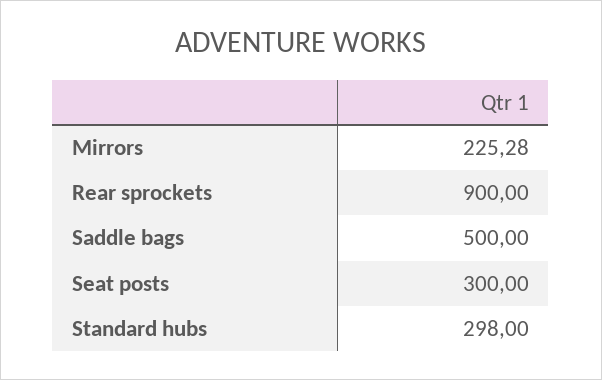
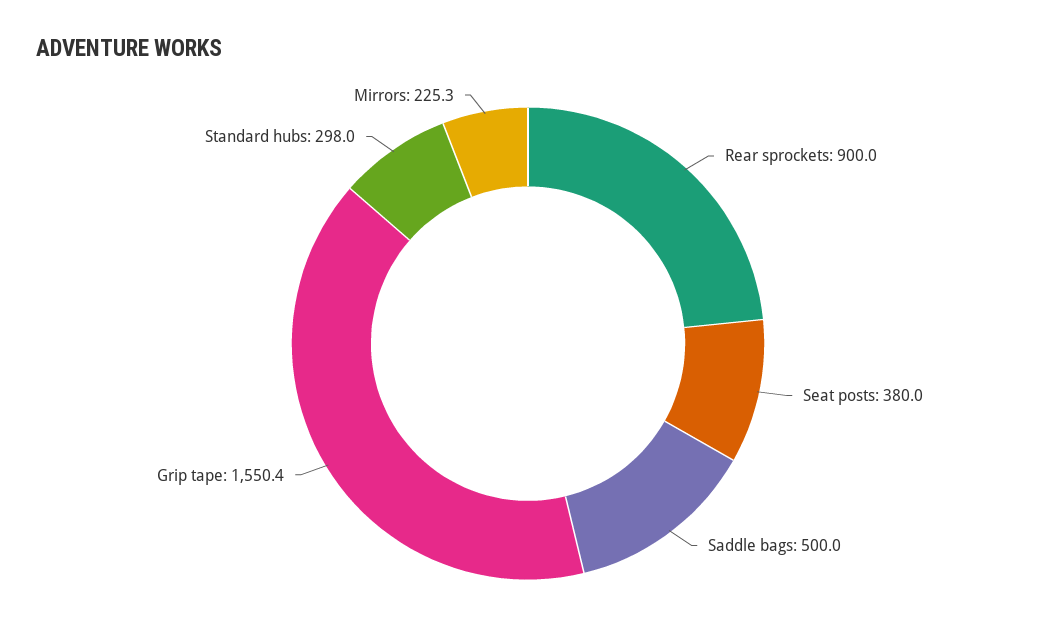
  {
    "Mirrors": 225.28,
    "Rear sprockets": 900,
    "Saddle bags": 500,
-   "Seat posts": 300,
+   "Seat posts": 380,
-   "Standard hubs": 298
+   "Standard hubs": 298,
+   "Grip tape": 1550.4
  }

